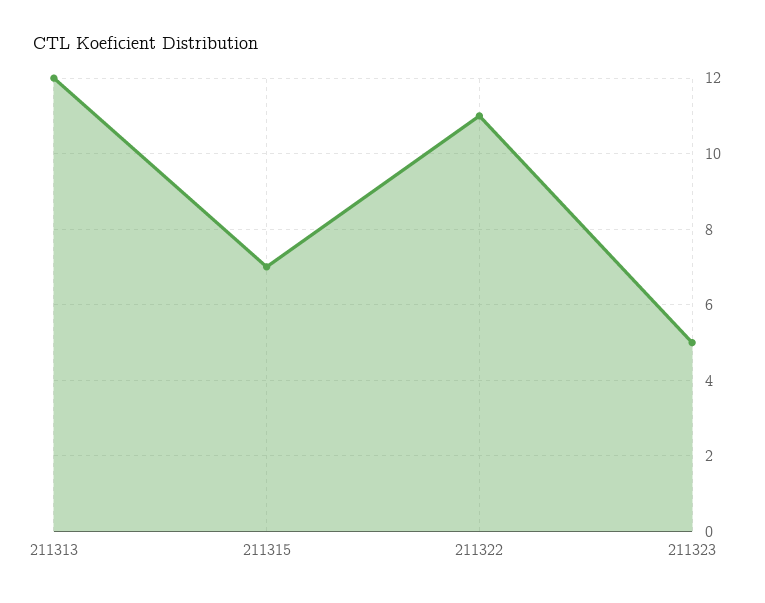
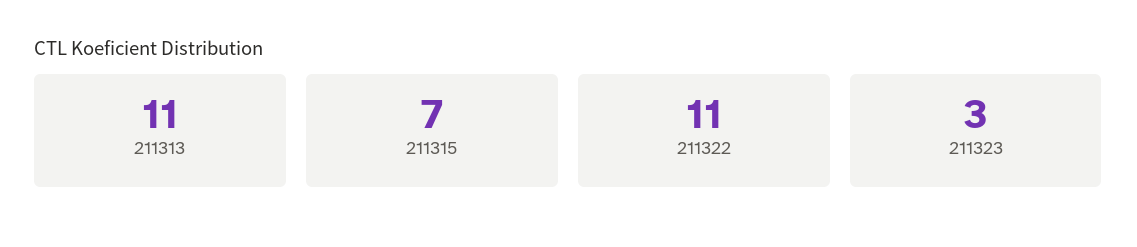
  {
-   "211313": 12,
+   "211313": 11,
    "211315": 7,
    "211322": 11,
-   "211323": 5
+   "211323": 3
  }

